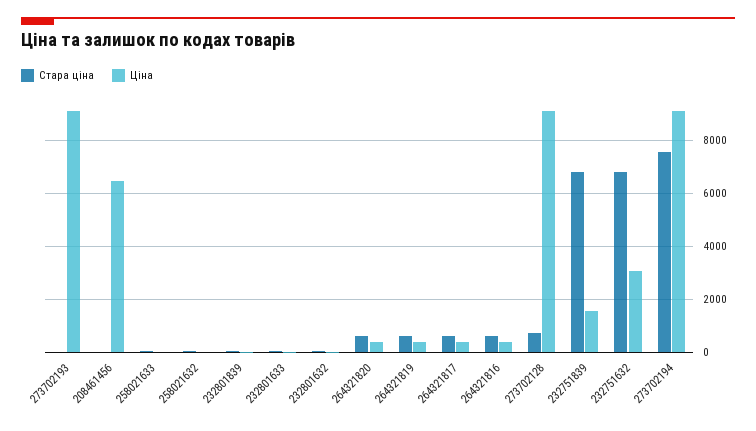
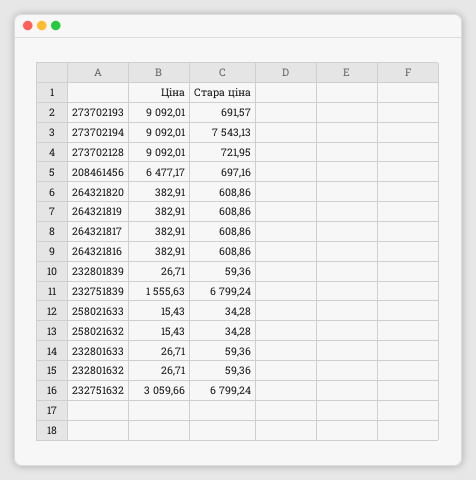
  {
    "Стара ціна": {
-     "273702193": 0,
+     "273702193": 691.57,
-     "208461456": 0,
+     "208461456": 697.16,
      "258021633": 34.28,
      "258021632": 34.28,
      "232801839": 59.36,
      "232801633": 59.36,
      "232801632": 59.36,
      "264321820": 608.86,
      "264321819": 608.86,
      "264321817": 608.86,
      "264321816": 608.86,
      "273702128": 721.95,
      "232751839": 6799.24,
      "232751632": 6799.24,
      "273702194": 7543.13
    },
    "Ціна": {
      "273702193": 9092.01,
      "208461456": 6477.17,
      "258021633": 15.43,
      "258021632": 15.43,
      "232801839": 26.71,
      "232801633": 26.71,
      "232801632": 26.71,
      "264321820": 382.91,
      "264321819": 382.91,
      "264321817": 382.91,
      "264321816": 382.91,
      "273702128": 9092.01,
      "232751839": 1555.63,
      "232751632": 3059.66,
      "273702194": 9092.01
    }
  }

